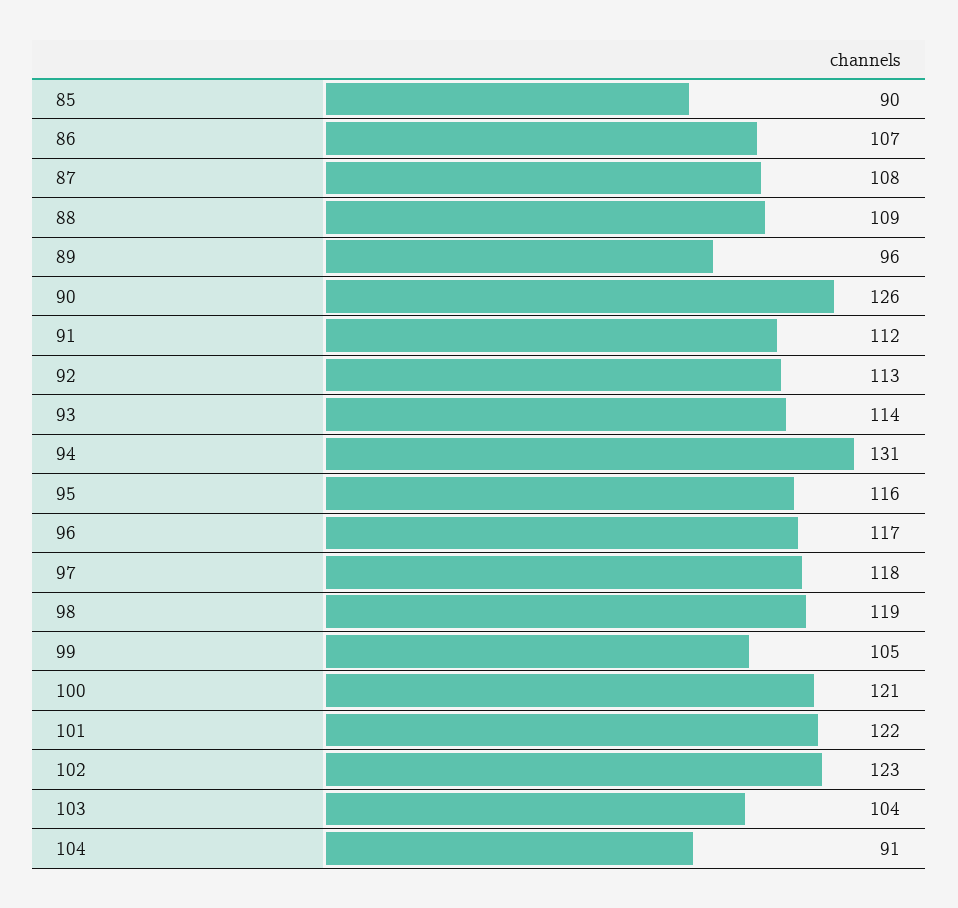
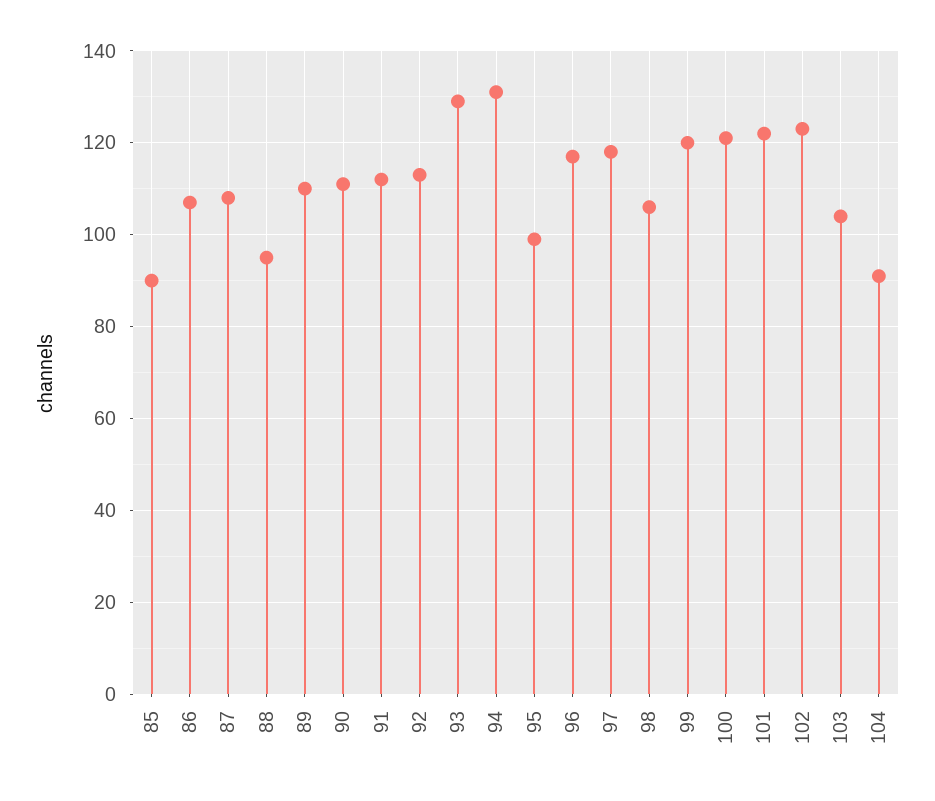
  {
    "85": 90,
    "86": 107,
    "87": 108,
-   "88": 109,
+   "88": 95,
-   "89": 96,
+   "89": 110,
-   "90": 126,
+   "90": 110,
    "91": 112,
    "92": 113,
-   "93": 114,
+   "93": 130,
    "94": 131,
-   "95": 116,
+   "95": 100,
    "96": 117,
    "97": 118,
-   "98": 119,
+   "98": 105,
-   "99": 105,
+   "99": 120,
    "100": 121,
    "101": 122,
    "102": 123,
    "103": 104,
    "104": 91
  }

